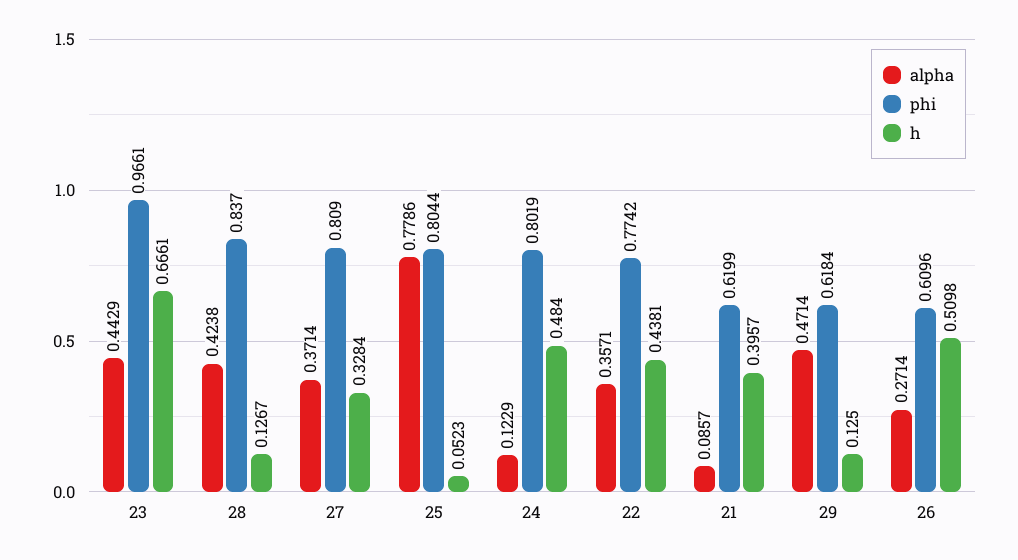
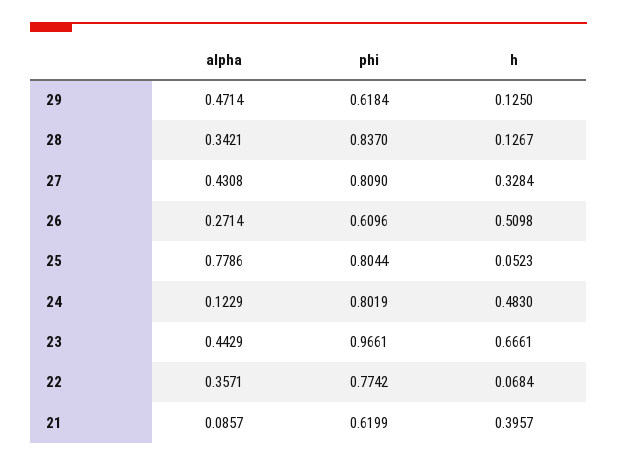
  {
    "alpha": {
      "23": 0.4429,
-     "28": 0.4238,
+     "28": 0.3421,
-     "27": 0.3714,
+     "27": 0.4308,
      "25": 0.7786,
      "24": 0.1229,
      "22": 0.3571,
      "21": 0.0857,
      "29": 0.4714,
      "26": 0.2714
    },
    "phi": {
      "23": 0.9661,
      "28": 0.837,
      "27": 0.809,
      "25": 0.8044,
      "24": 0.8019,
      "22": 0.7742,
      "21": 0.6199,
      "29": 0.6184,
      "26": 0.6096
    },
    "h": {
      "23": 0.6661,
      "28": 0.1267,
      "27": 0.3284,
      "25": 0.0523,
-     "24": 0.484,
+     "24": 0.483,
-     "22": 0.4381,
+     "22": 0.0684,
      "21": 0.3957,
      "29": 0.125,
      "26": 0.5098
    }
  }

